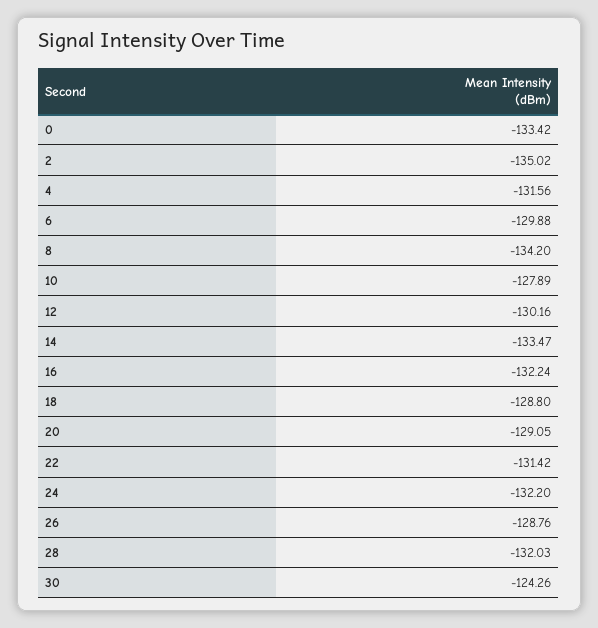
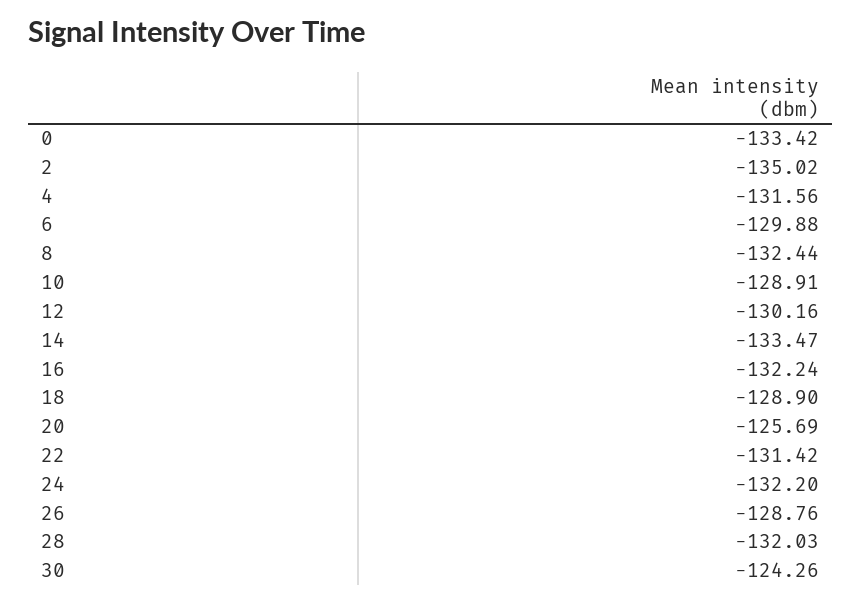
  {
    "0": -133.42,
    "2": -135.02,
    "4": -131.56,
    "6": -129.88,
-   "8": -134.2,
+   "8": -132.44,
-   "10": -127.89,
+   "10": -128.91,
    "12": -130.16,
    "14": -133.47,
    "16": -132.24,
-   "18": -128.8,
+   "18": -128.9,
-   "20": -129.05,
+   "20": -125.69,
    "22": -131.42,
    "24": -132.2,
    "26": -128.76,
    "28": -132.03,
    "30": -124.26
  }

